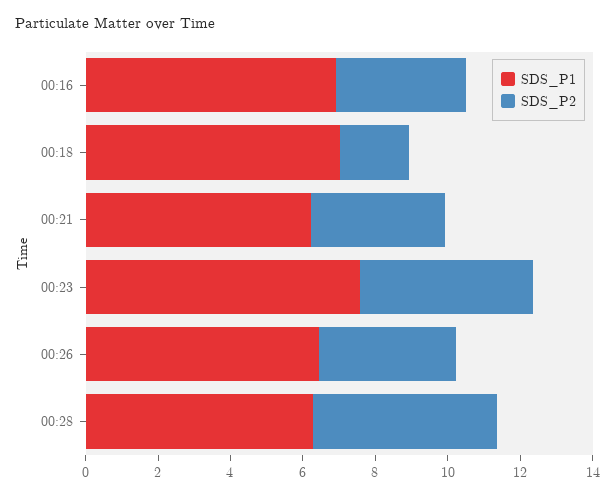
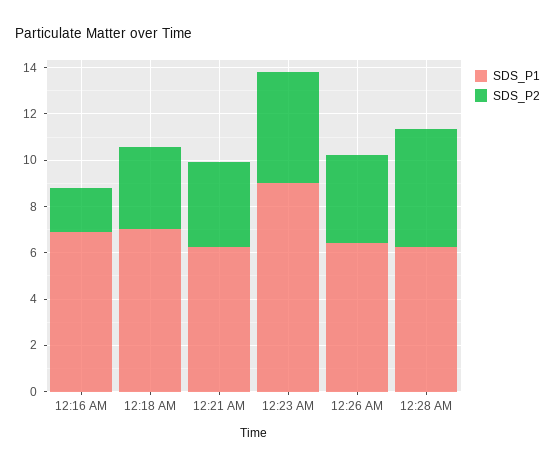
  {
    "SDS_P1": {
      "00:16": 7,
      "00:18": 7,
      "00:21": 6,
-     "00:23": 7.5,
+     "00:23": 9,
      "00:26": 6.5,
      "00:28": 6.5
    },
    "SDS_P2": {
-     "00:16": 3.5,
+     "00:16": 2,
-     "00:18": 2,
+     "00:18": 3.5,
      "00:21": 3.5,
      "00:23": 5,
      "00:26": 4,
      "00:28": 5
    }
  }

